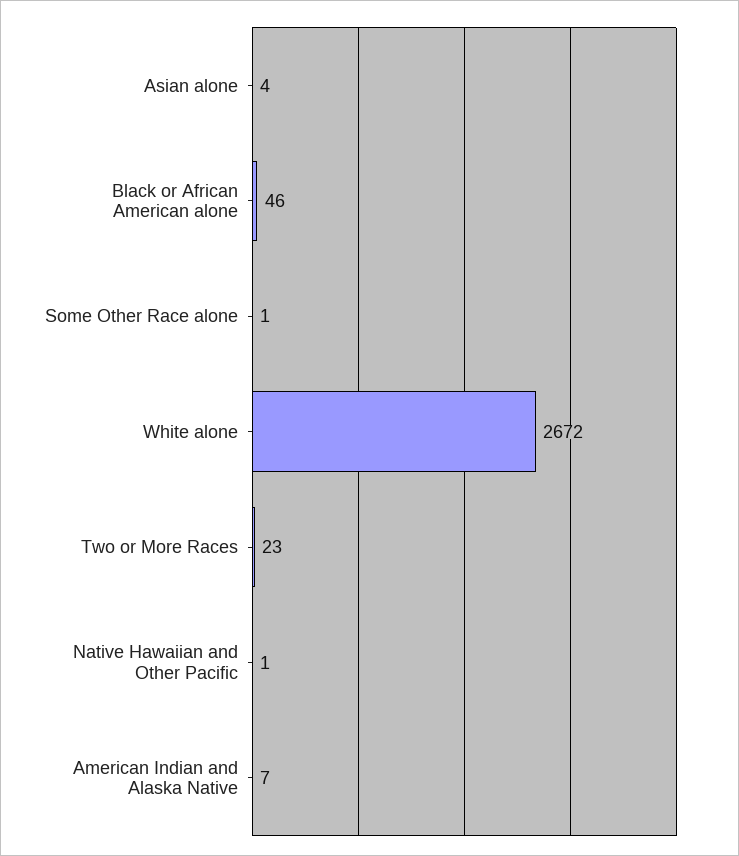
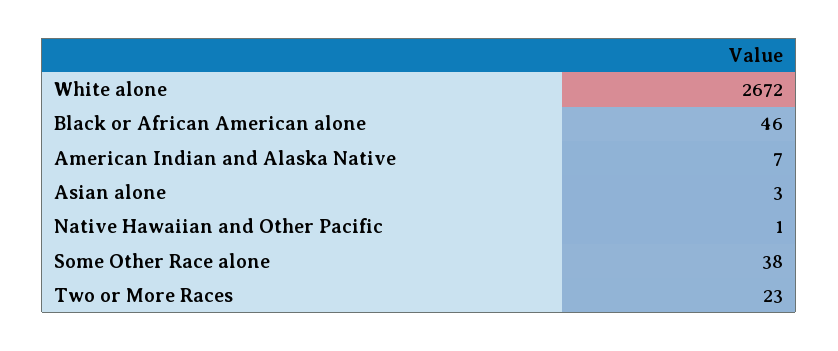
  {
-   "Asian alone": 4,
+   "Asian alone": 3,
    "Black or African American alone": 46,
-   "Some Other Race alone": 1,
+   "Some Other Race alone": 38,
    "White alone": 2672,
    "Two or More Races": 23,
    "Native Hawaiian and Other Pacific": 1,
    "American Indian and Alaska Native": 7
  }

